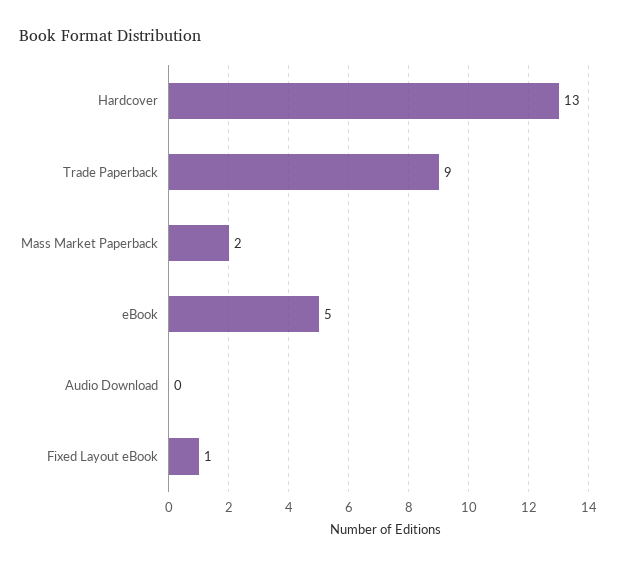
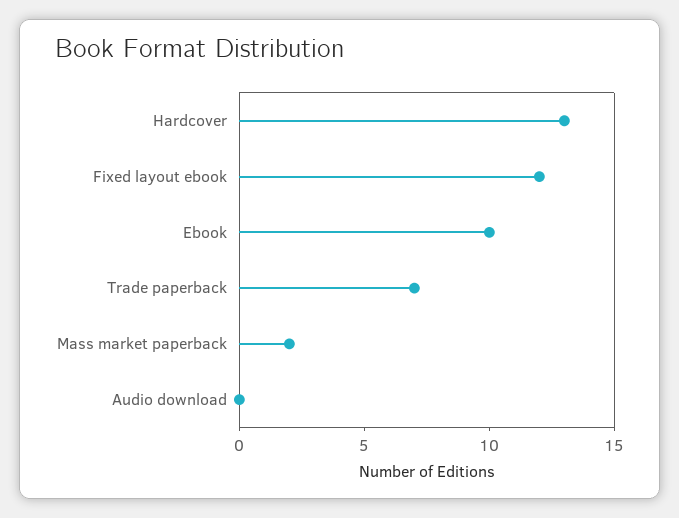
  {
    "Hardcover": 13,
-   "Trade Paperback": 9,
+   "Trade Paperback": 7,
    "Mass Market Paperback": 2,
-   "eBook": 5,
+   "eBook": 10,
    "Audio Download": 0,
-   "Fixed Layout eBook": 1
+   "Fixed Layout eBook": 12
  }

